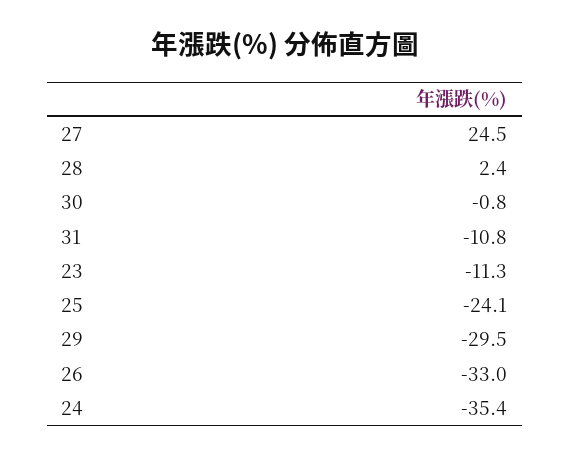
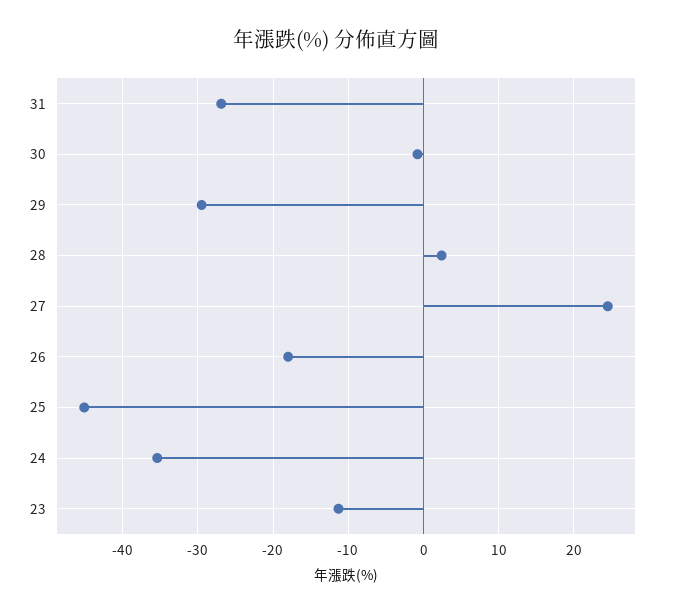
  {
    "27": 24.5,
    "28": 2.4,
    "30": -0.8,
-   "31": -10.8,
+   "31": -27,
    "23": -11.3,
-   "25": -24.1,
+   "25": -45,
    "29": -29.5,
-   "26": -33,
+   "26": -18,
    "24": -35.4
  }

